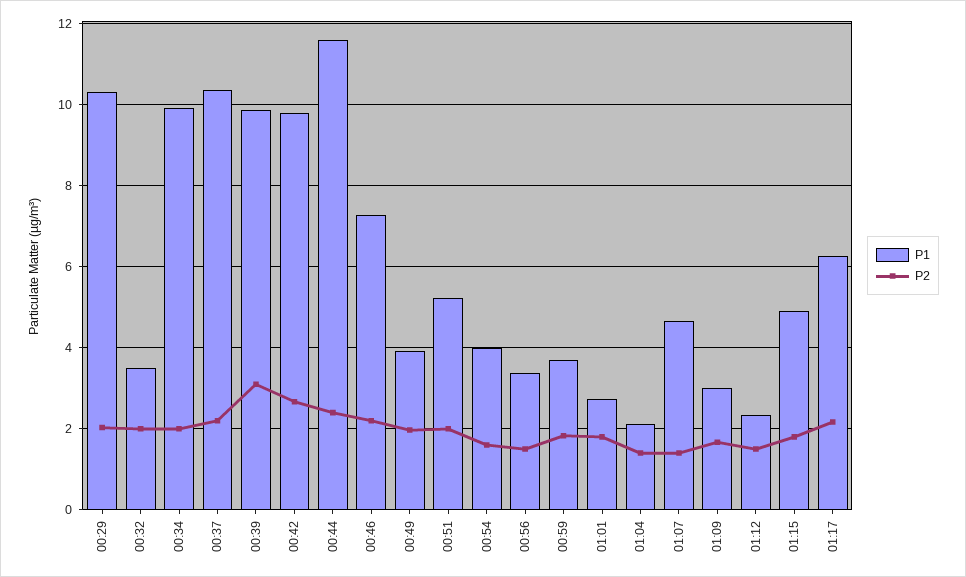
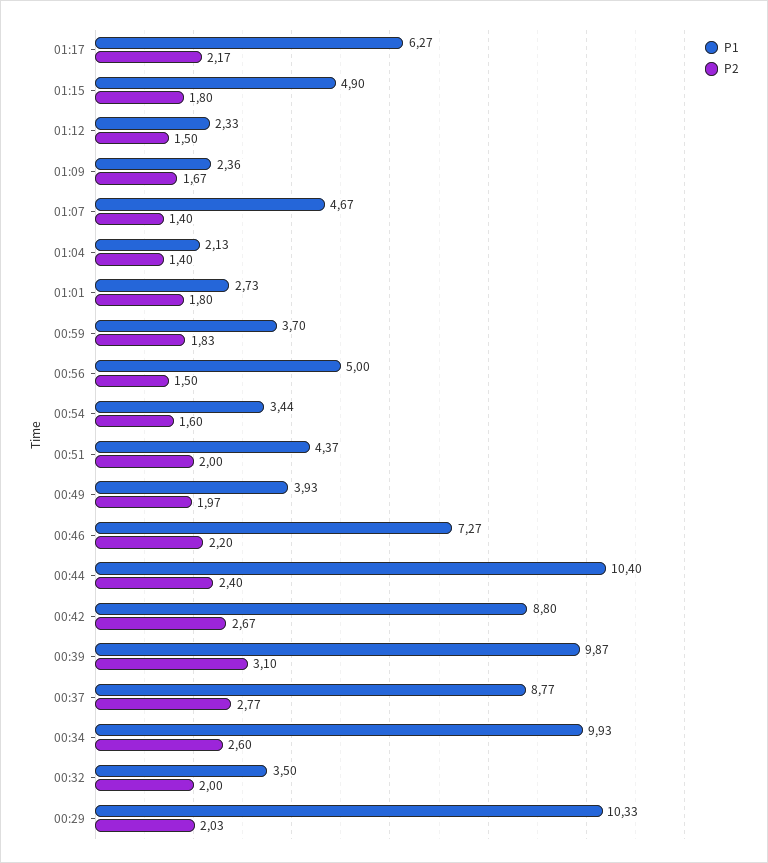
  {
    "P1": {
      "00:29": 10.33,
      "00:32": 3.5,
      "00:34": 9.93,
-     "00:37": 10.4,
+     "00:37": 8.77,
      "00:39": 9.87,
-     "00:42": 9.8,
+     "00:42": 8.8,
-     "00:44": 11.6,
+     "00:44": 10.4,
      "00:46": 7.27,
      "00:49": 3.93,
-     "00:51": 5.2,
+     "00:51": 4.37,
-     "00:54": 4,
+     "00:54": 3.44,
-     "00:56": 3.4,
+     "00:56": 5,
      "00:59": 3.7,
      "01:01": 2.73,
      "01:04": 2.13,
      "01:07": 4.67,
-     "01:09": 3,
+     "01:09": 2.36,
      "01:12": 2.33,
      "01:15": 4.9,
      "01:17": 6.27
    },
    "P2": {
      "00:29": 2.03,
      "00:32": 2,
-     "00:34": 2,
+     "00:34": 2.6,
-     "00:37": 2.2,
+     "00:37": 2.77,
      "00:39": 3.1,
      "00:42": 2.67,
      "00:44": 2.4,
      "00:46": 2.2,
      "00:49": 1.97,
      "00:51": 2,
      "00:54": 1.6,
      "00:56": 1.5,
      "00:59": 1.83,
      "01:01": 1.8,
      "01:04": 1.4,
      "01:07": 1.4,
      "01:09": 1.67,
      "01:12": 1.5,
      "01:15": 1.8,
      "01:17": 2.17
    }
  }

